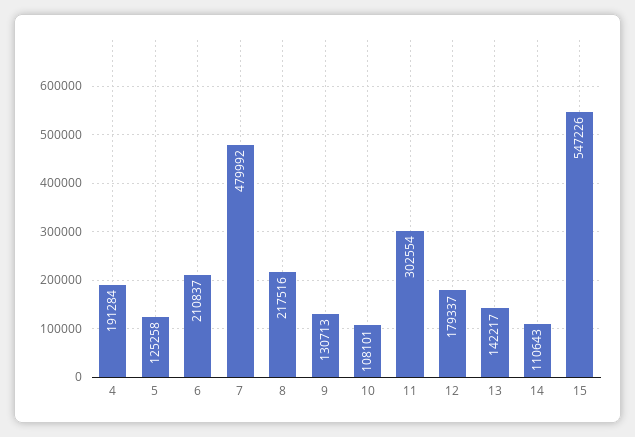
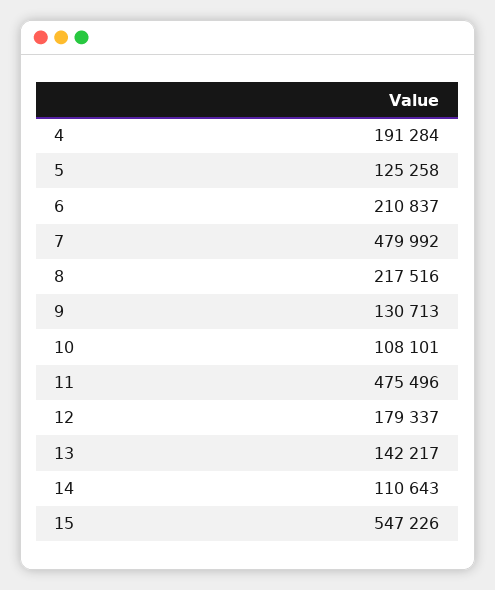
  {
    "4": 191284,
    "5": 125258,
    "6": 210837,
    "7": 479992,
    "8": 217516,
    "9": 130713,
    "10": 108101,
-   "11": 302554,
+   "11": 475496,
    "12": 179337,
    "13": 142217,
    "14": 110643,
    "15": 547226
  }

